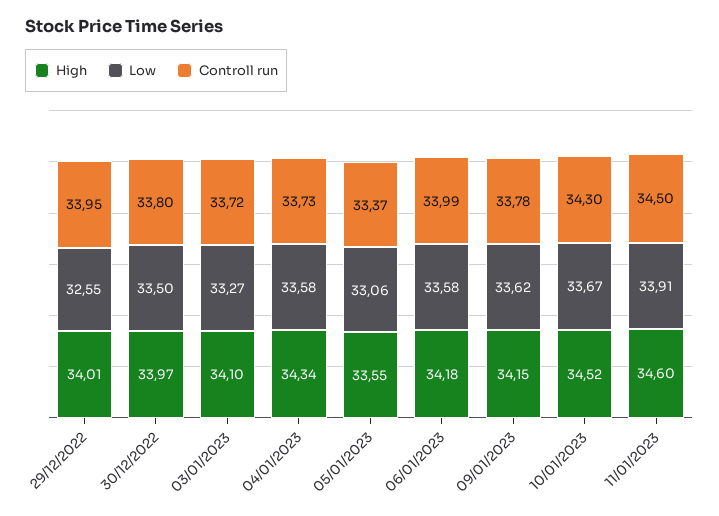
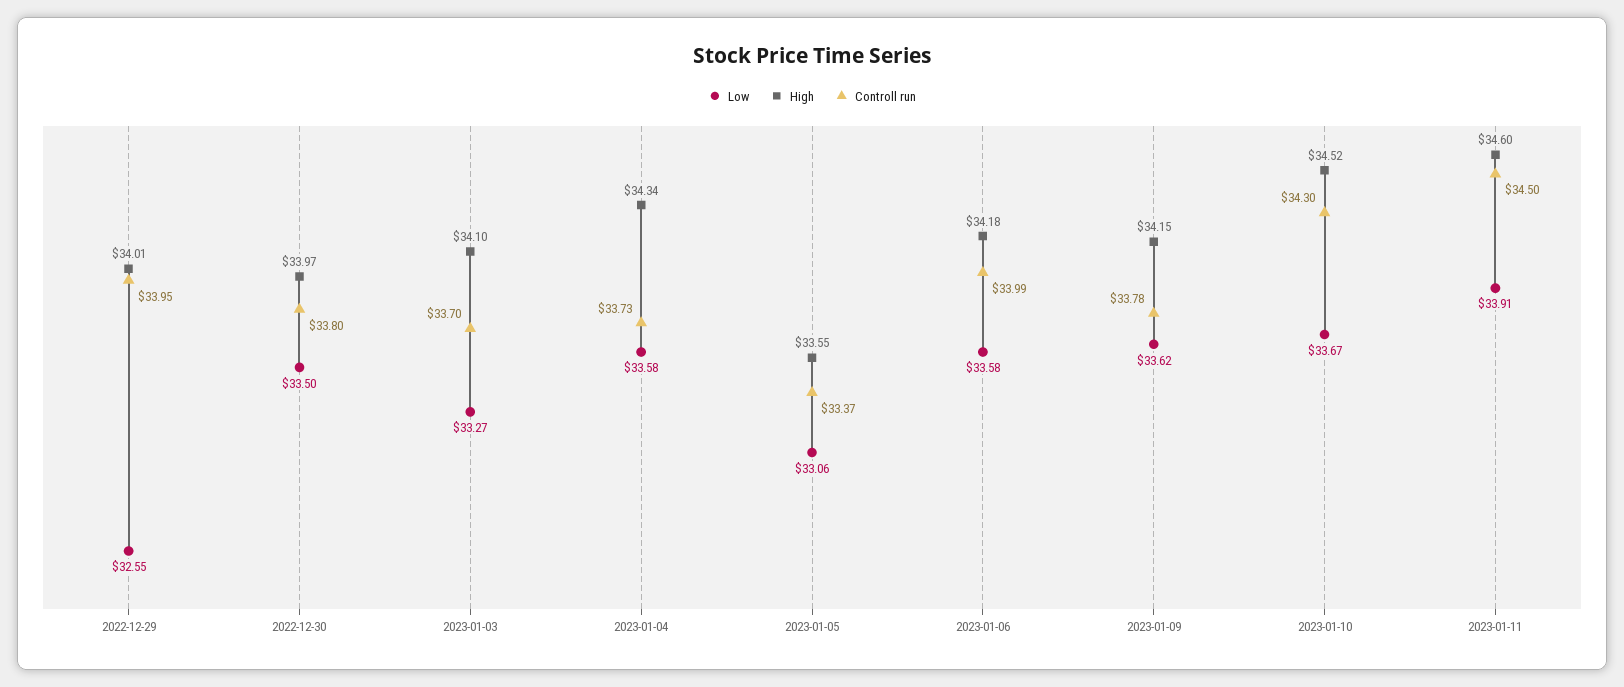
  {
    "High": {
      "29/12/2022": 34.01,
      "30/12/2022": 33.97,
      "03/01/2023": 34.1,
      "04/01/2023": 34.34,
      "05/01/2023": 33.55,
      "06/01/2023": 34.18,
      "09/01/2023": 34.15,
      "10/01/2023": 34.52,
      "11/01/2023": 34.6
    },
    "Low": {
      "29/12/2022": 32.55,
      "30/12/2022": 33.5,
      "03/01/2023": 33.27,
      "04/01/2023": 33.58,
      "05/01/2023": 33.06,
      "06/01/2023": 33.58,
      "09/01/2023": 33.62,
      "10/01/2023": 33.67,
      "11/01/2023": 33.91
    },
    "Controll run": {
      "29/12/2022": 33.95,
      "30/12/2022": 33.8,
-     "03/01/2023": 33.72,
+     "03/01/2023": 33.7,
      "04/01/2023": 33.73,
      "05/01/2023": 33.37,
      "06/01/2023": 33.99,
      "09/01/2023": 33.78,
      "10/01/2023": 34.3,
      "11/01/2023": 34.5
    }
  }

